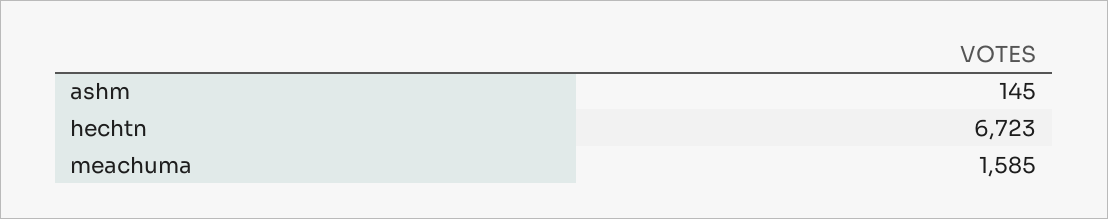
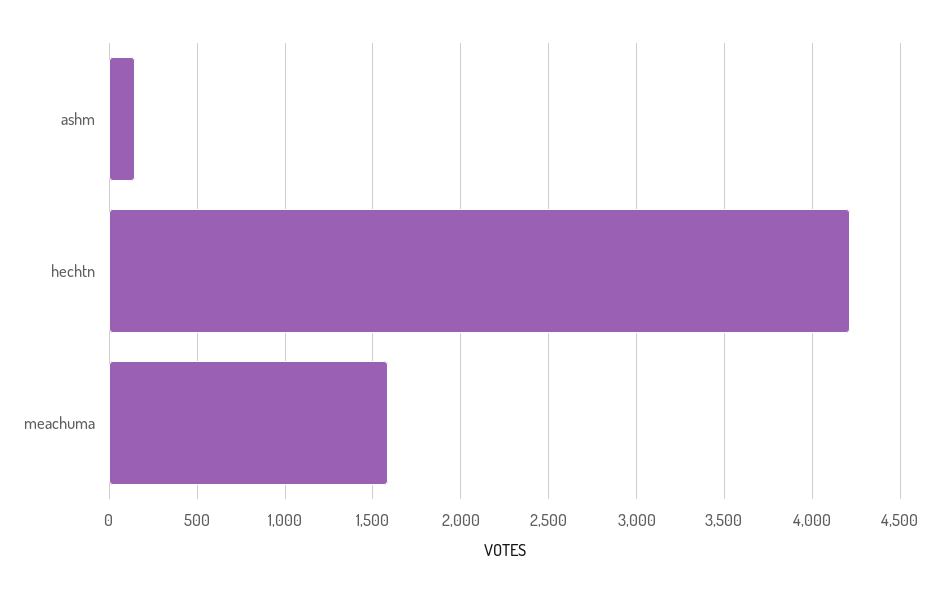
  {
    "ashm": 145,
-   "hechtn": 6723,
+   "hechtn": 4200,
    "meachuma": 1585
  }

